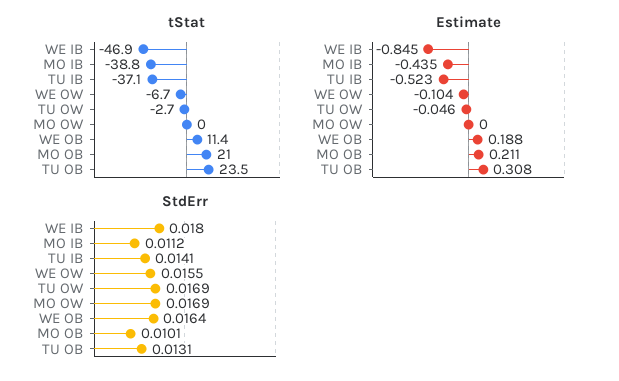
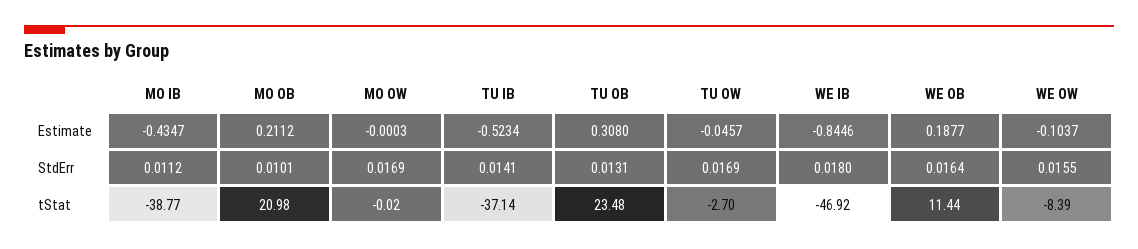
  {
    "tStat": {
      "WE IB": -46.92,
      "MO IB": -38.77,
      "TU IB": -37.14,
-     "WE OW": -6.7,
+     "WE OW": -8.39,
      "TU OW": -2.7,
      "MO OW": -0.02,
      "WE OB": 11.44,
      "MO OB": 20.98,
      "TU OB": 23.48
    },
    "Estimate": {
      "WE IB": -0.8446,
      "MO IB": -0.4347,
      "TU IB": -0.5234,
      "WE OW": -0.1037,
      "TU OW": -0.0457,
      "MO OW": -0.0003,
      "WE OB": 0.1877,
      "MO OB": 0.2112,
      "TU OB": 0.308
    },
    "StdErr": {
      "WE IB": 0.018,
      "MO IB": 0.0112,
      "TU IB": 0.0141,
      "WE OW": 0.0155,
      "TU OW": 0.0169,
      "MO OW": 0.0169,
      "WE OB": 0.0164,
      "MO OB": 0.0101,
      "TU OB": 0.0131
    }
  }

